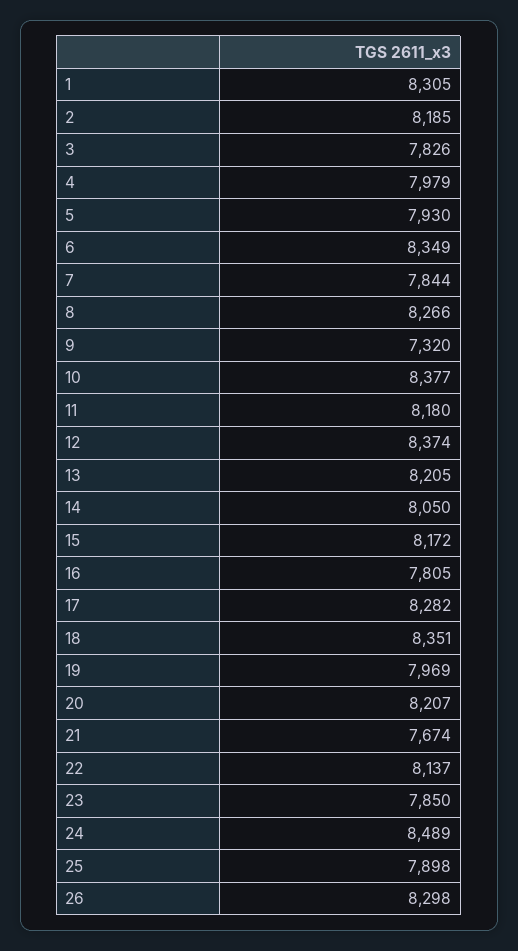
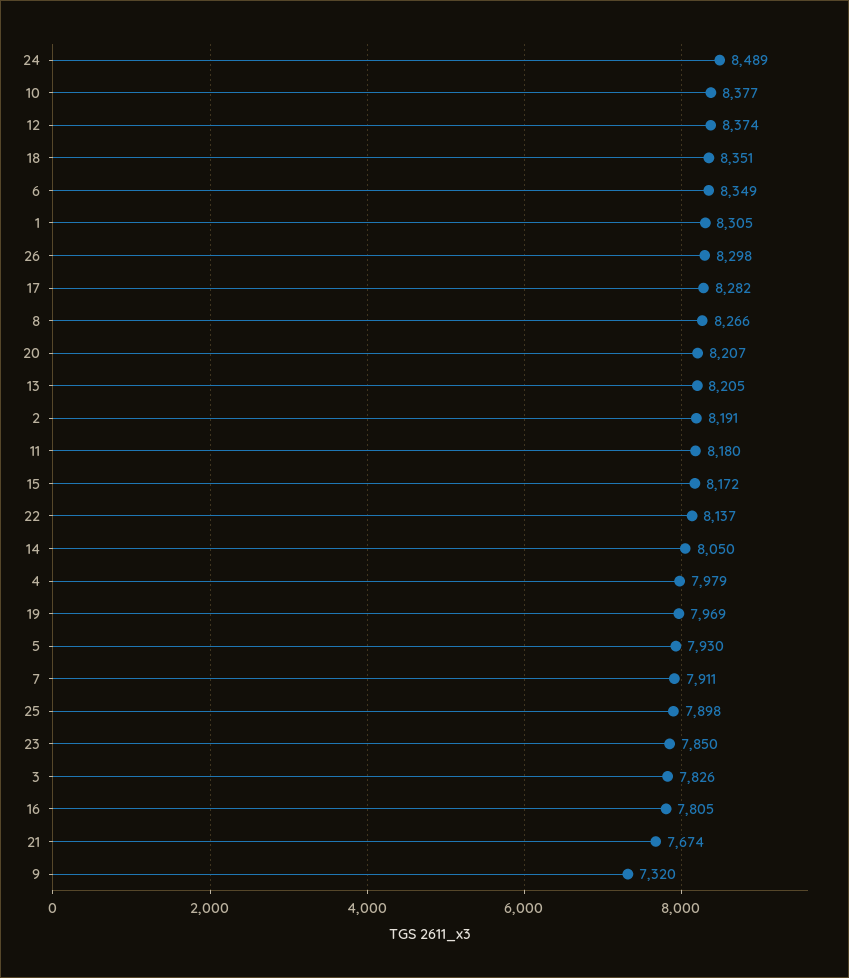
  {
    "1": 8305,
-   "2": 8185,
+   "2": 8191,
    "3": 7826,
    "4": 7979,
    "5": 7930,
    "6": 8349,
-   "7": 7844,
+   "7": 7911,
    "8": 8266,
    "9": 7320,
    "10": 8377,
    "11": 8180,
    "12": 8374,
    "13": 8205,
    "14": 8050,
    "15": 8172,
    "16": 7805,
    "17": 8282,
    "18": 8351,
    "19": 7969,
    "20": 8207,
    "21": 7674,
    "22": 8137,
    "23": 7850,
    "24": 8489,
    "25": 7898,
    "26": 8298
  }

